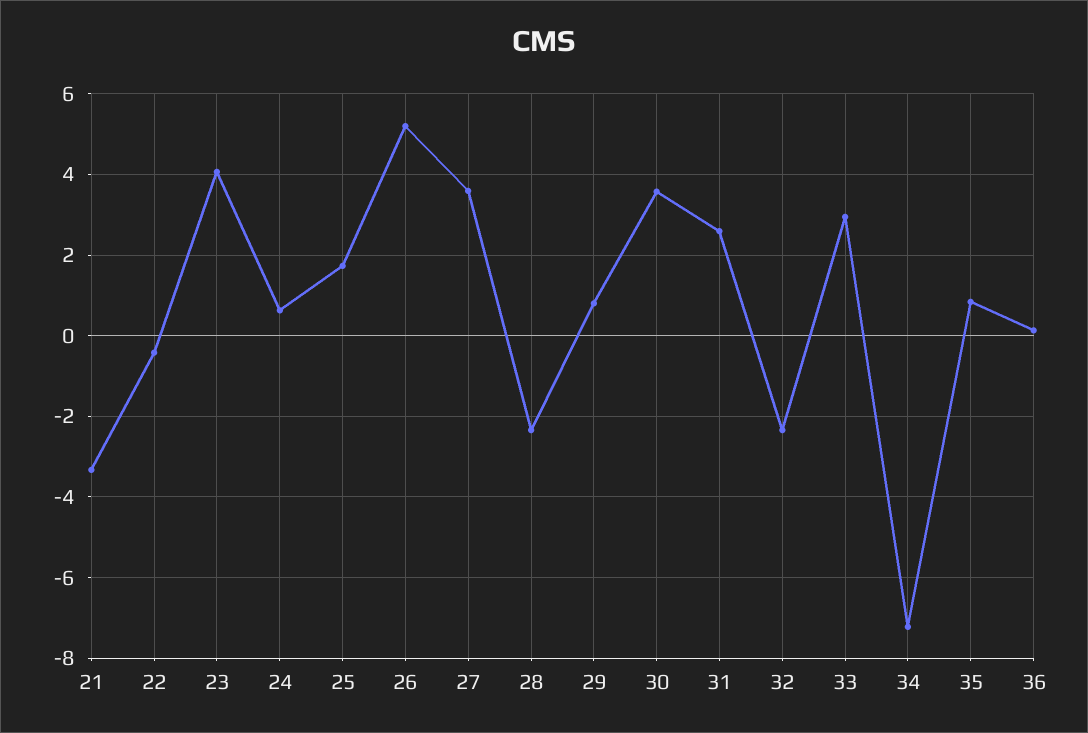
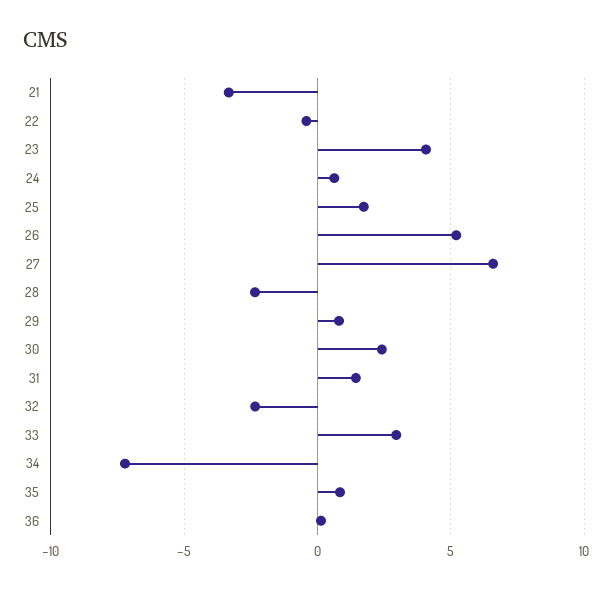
  {
    "21": -3.4,
    "22": -0.4,
    "23": 4,
    "24": 0.6,
    "25": 1.8,
    "26": 5.2,
-   "27": 3.6,
+   "27": 6.5,
    "28": -2.4,
    "29": 0.8,
-   "30": 3.6,
+   "30": 2.5,
-   "31": 2.6,
+   "31": 1.5,
    "32": -2.4,
    "33": 3,
    "34": -7.2,
    "35": 0.8,
    "36": 0.2
  }

